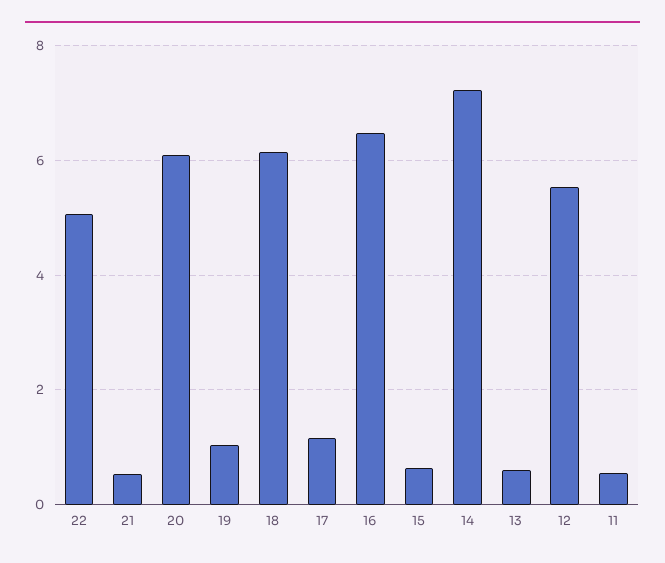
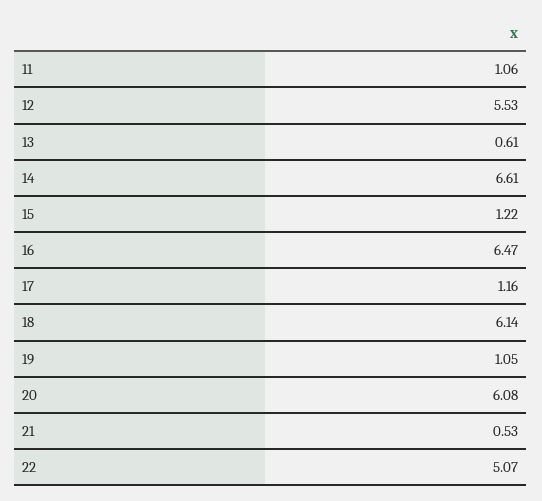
  {
    "22": 5.07,
    "21": 0.53,
    "20": 6.08,
    "19": 1.05,
    "18": 6.14,
    "17": 1.16,
    "16": 6.47,
-   "15": 0.6,
+   "15": 1.22,
-   "14": 7.2,
+   "14": 6.61,
    "13": 0.61,
    "12": 5.53,
-   "11": 0.6
+   "11": 1.06
  }

